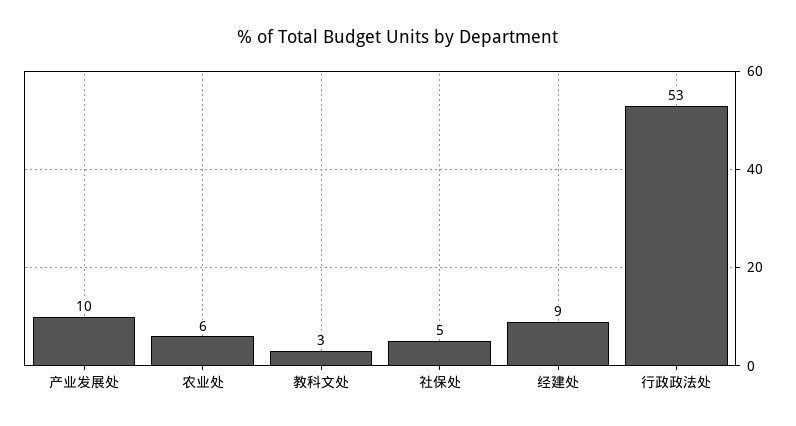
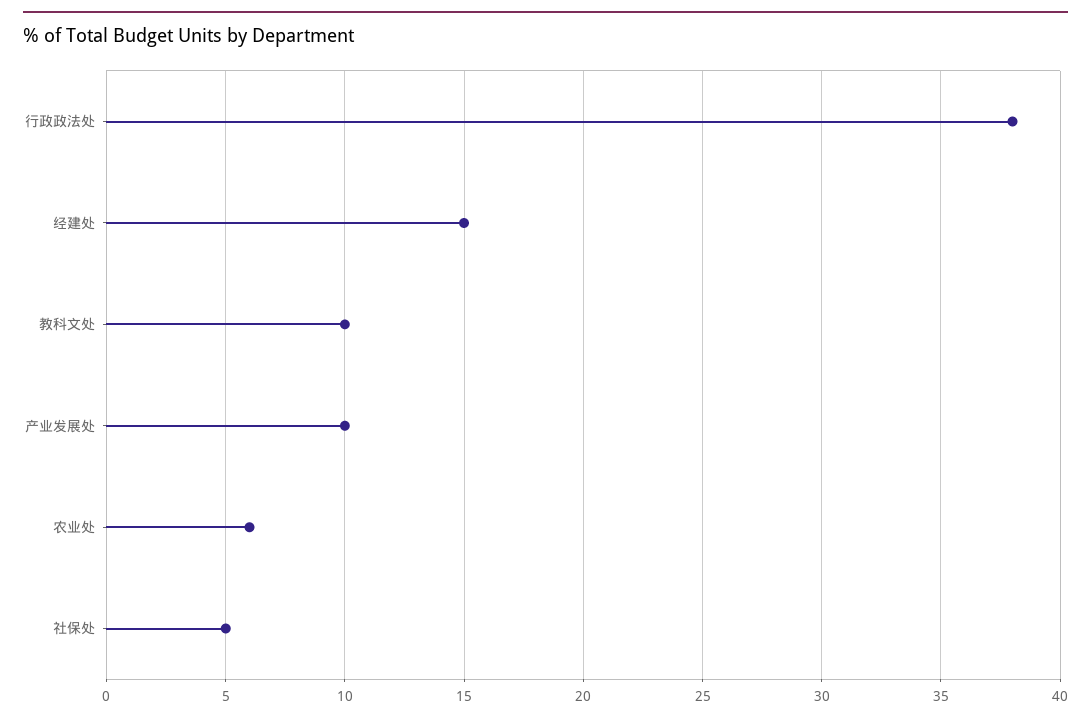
  {
    "产业发展处": 10,
    "农业处": 6,
-   "教科文处": 3,
+   "教科文处": 10,
    "社保处": 5,
-   "经建处": 9,
+   "经建处": 15,
-   "行政政法处": 53
+   "行政政法处": 38
  }

